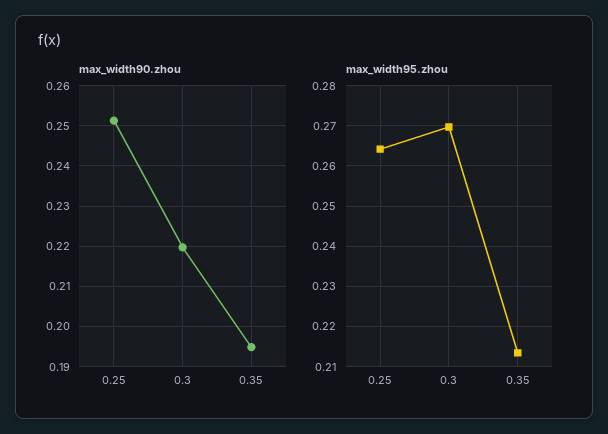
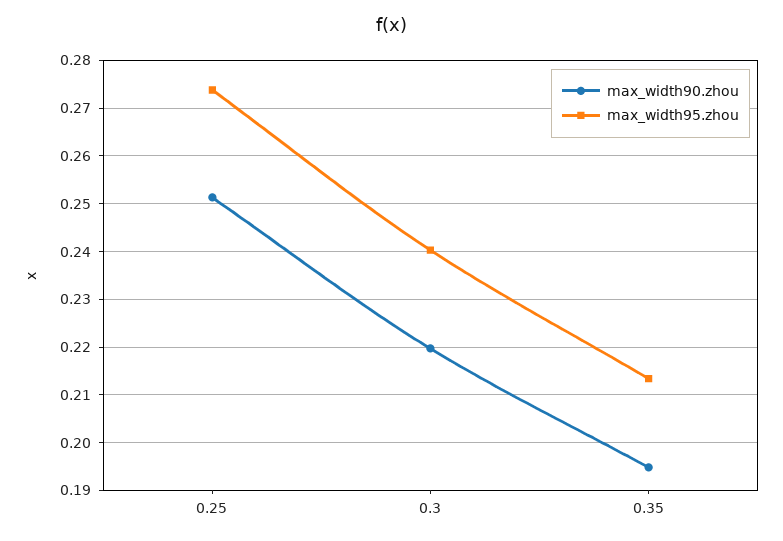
  {
    "max_width90.zhou": {
      "0.25": 0.252,
      "0.3": 0.22,
      "0.35": 0.194
    },
    "max_width95.zhou": {
-     "0.25": 0.264,
+     "0.25": 0.274,
-     "0.3": 0.27,
+     "0.3": 0.24,
      "0.35": 0.214
    }
  }

